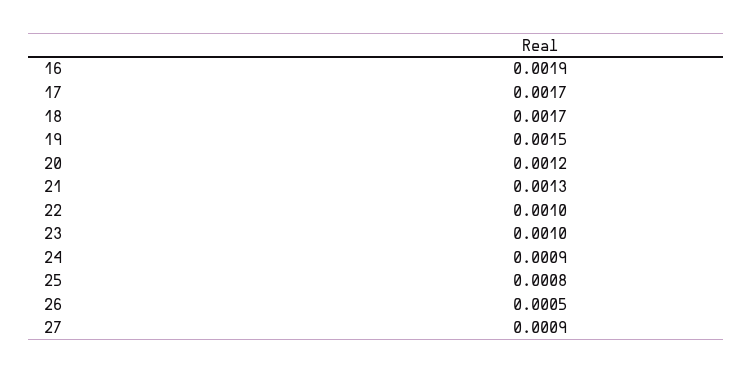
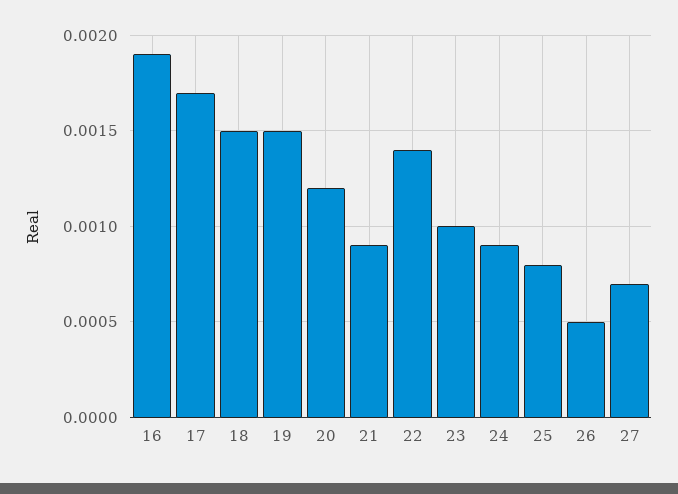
  {
    "16": 0.0019,
    "17": 0.0017,
-   "18": 0.0017,
+   "18": 0.0015,
    "19": 0.0015,
    "20": 0.0012,
-   "21": 0.0013,
+   "21": 0.0009,
-   "22": 0.001,
+   "22": 0.0014,
    "23": 0.001,
    "24": 0.0009,
    "25": 0.0008,
    "26": 0.0005,
-   "27": 0.0009
+   "27": 0.0007
  }

